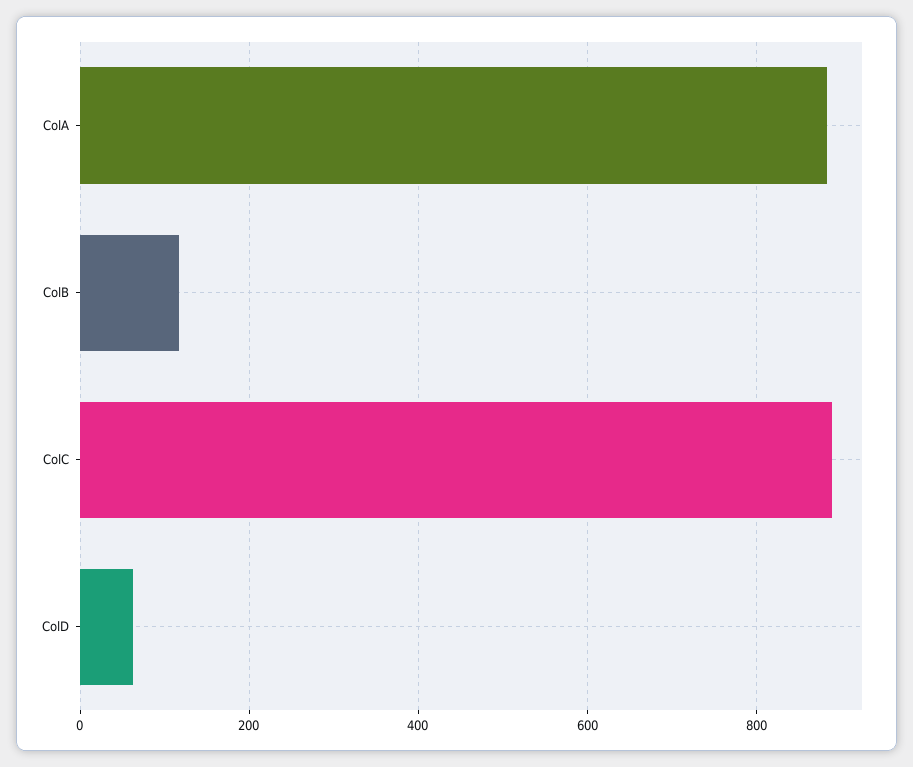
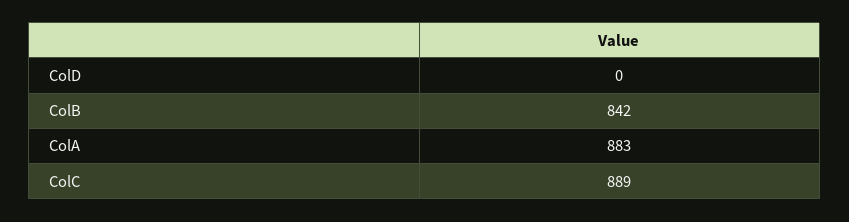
  {
    "ColA": 883,
-   "ColB": 120,
+   "ColB": 842,
    "ColC": 889,
-   "ColD": 60
+   "ColD": 0
  }

